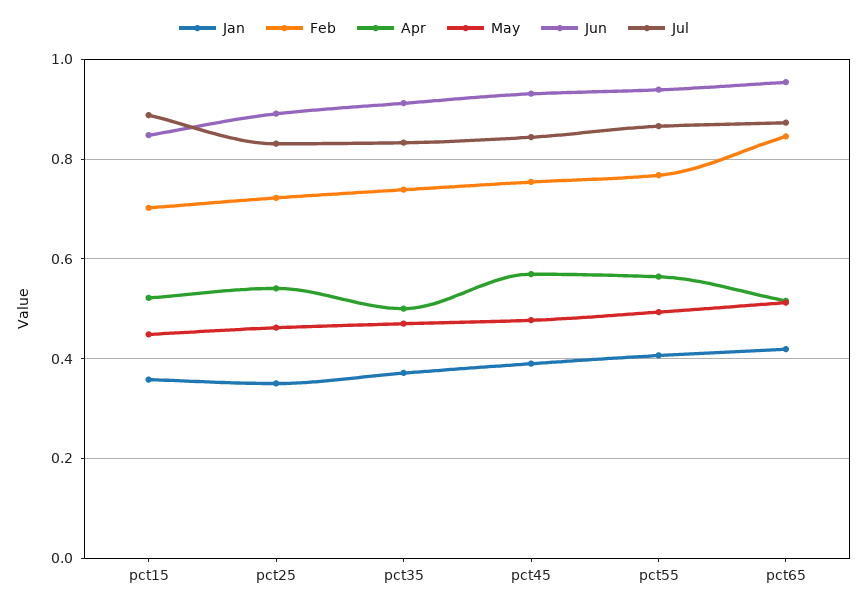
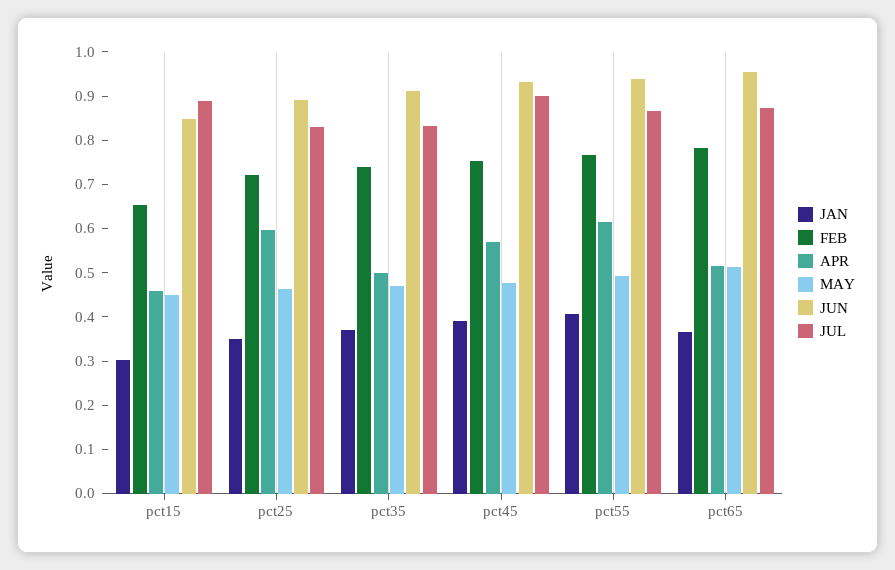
  {
    "Jan": {
-     "pct15": 0.36,
+     "pct15": 0.3,
      "pct25": 0.36,
      "pct35": 0.38,
      "pct45": 0.4,
      "pct55": 0.4,
-     "pct65": 0.42
+     "pct65": 0.36
    },
    "Feb": {
-     "pct15": 0.7,
+     "pct15": 0.66,
      "pct25": 0.72,
      "pct35": 0.74,
      "pct45": 0.76,
      "pct55": 0.76,
-     "pct65": 0.84
+     "pct65": 0.78
    },
    "Apr": {
-     "pct15": 0.52,
+     "pct15": 0.46,
-     "pct25": 0.54,
+     "pct25": 0.6,
      "pct35": 0.5,
      "pct45": 0.56,
-     "pct55": 0.56,
+     "pct55": 0.62,
      "pct65": 0.52
    },
    "May": {
      "pct15": 0.44,
      "pct25": 0.46,
      "pct35": 0.48,
      "pct45": 0.48,
      "pct55": 0.5,
      "pct65": 0.52
    },
    "Jun": {
      "pct15": 0.84,
      "pct25": 0.9,
      "pct35": 0.92,
      "pct45": 0.94,
      "pct55": 0.94,
      "pct65": 0.96
    },
    "Jul": {
      "pct15": 0.88,
      "pct25": 0.84,
      "pct35": 0.84,
-     "pct45": 0.84,
+     "pct45": 0.9,
      "pct55": 0.86,
      "pct65": 0.88
    }
  }

